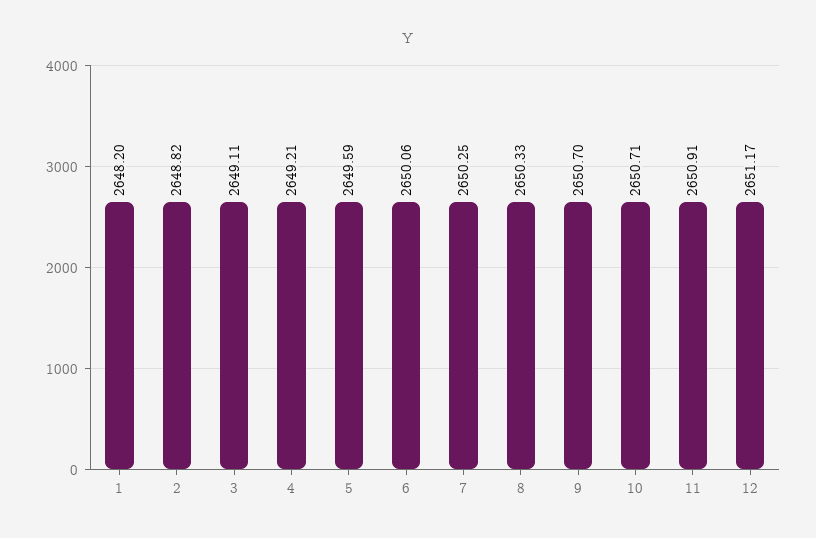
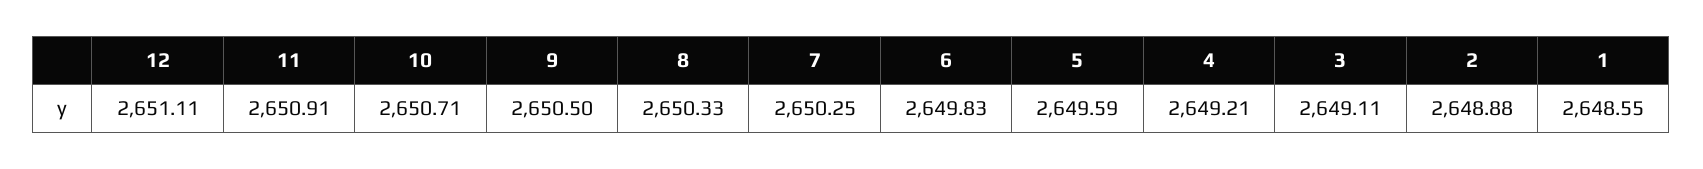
  {
-   "1": 2648.2,
+   "1": 2648.55,
-   "2": 2648.82,
+   "2": 2648.88,
    "3": 2649.11,
    "4": 2649.21,
    "5": 2649.59,
-   "6": 2650.06,
+   "6": 2649.83,
    "7": 2650.25,
    "8": 2650.33,
-   "9": 2650.7,
+   "9": 2650.5,
    "10": 2650.71,
    "11": 2650.91,
-   "12": 2651.17
+   "12": 2651.11
  }

